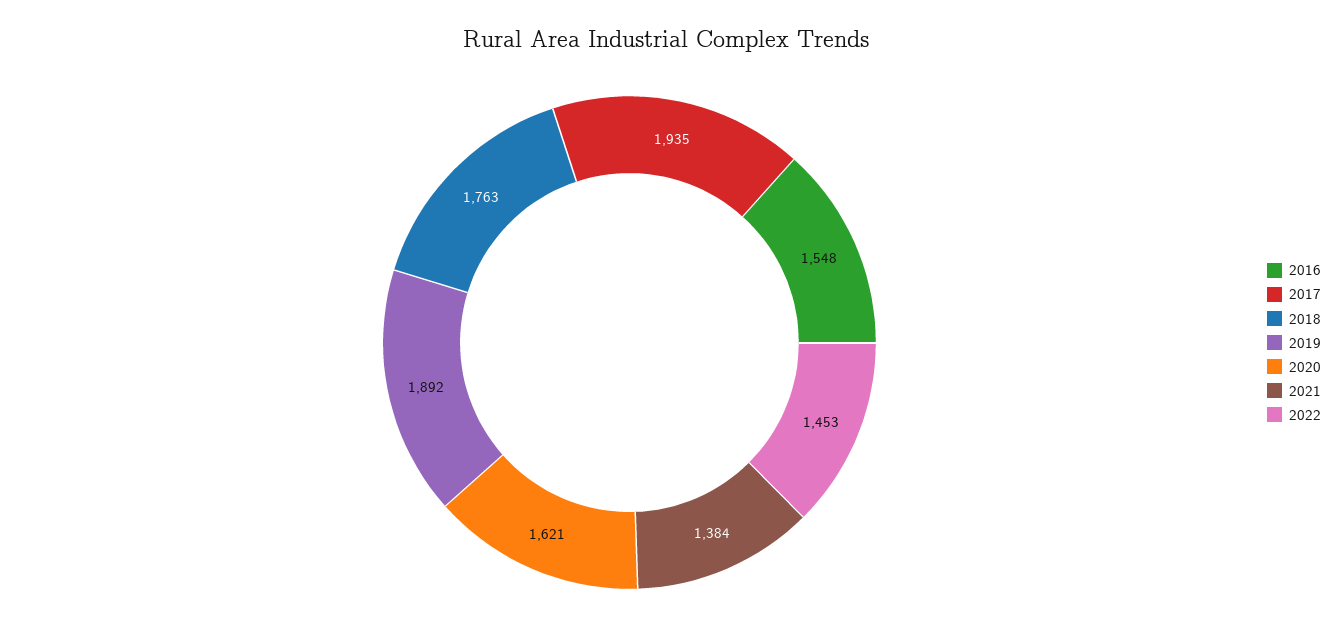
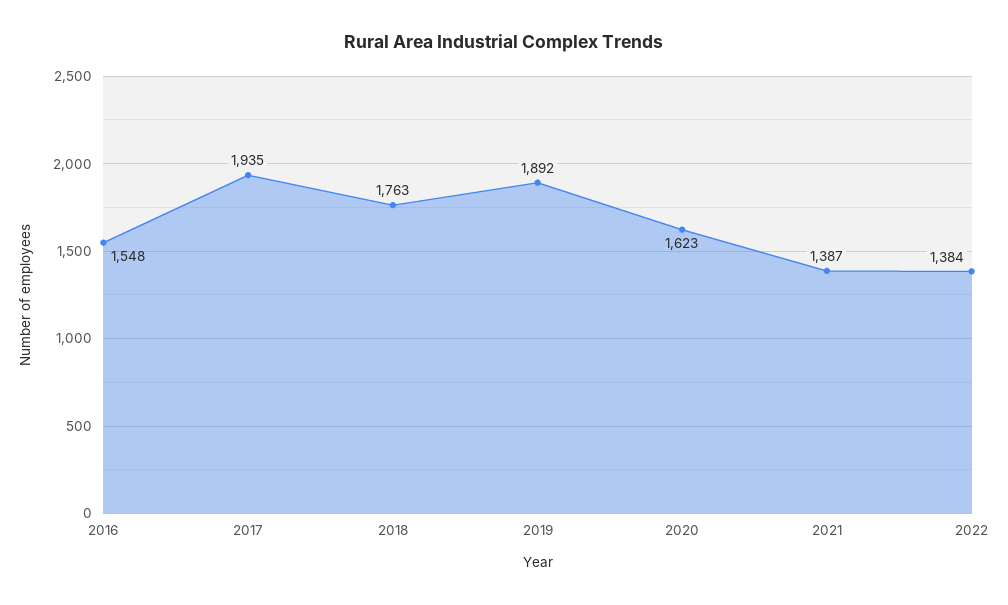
  {
    "2016": 1548,
    "2017": 1935,
    "2018": 1763,
    "2019": 1892,
-   "2020": 1621,
+   "2020": 1623,
-   "2021": 1384,
+   "2021": 1387,
-   "2022": 1453
+   "2022": 1384
  }

